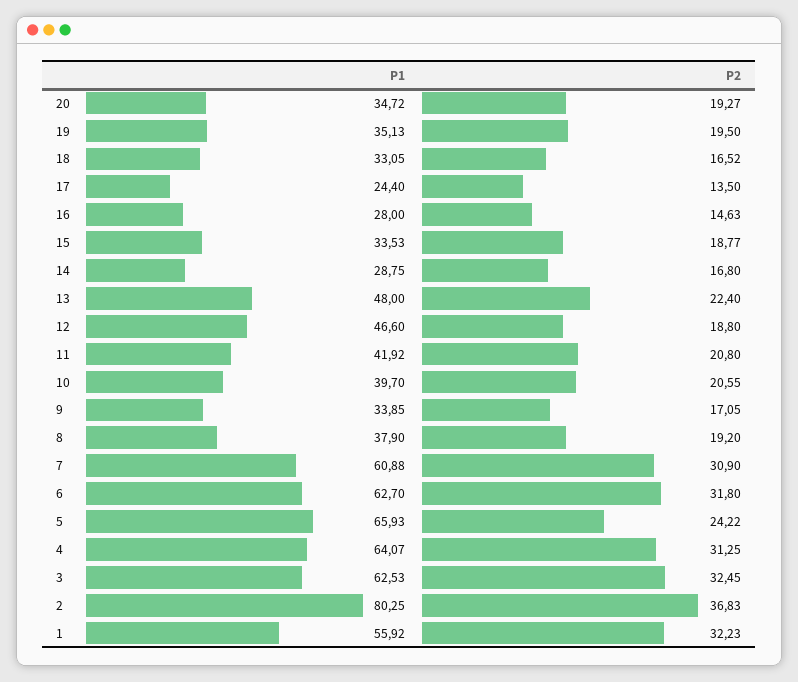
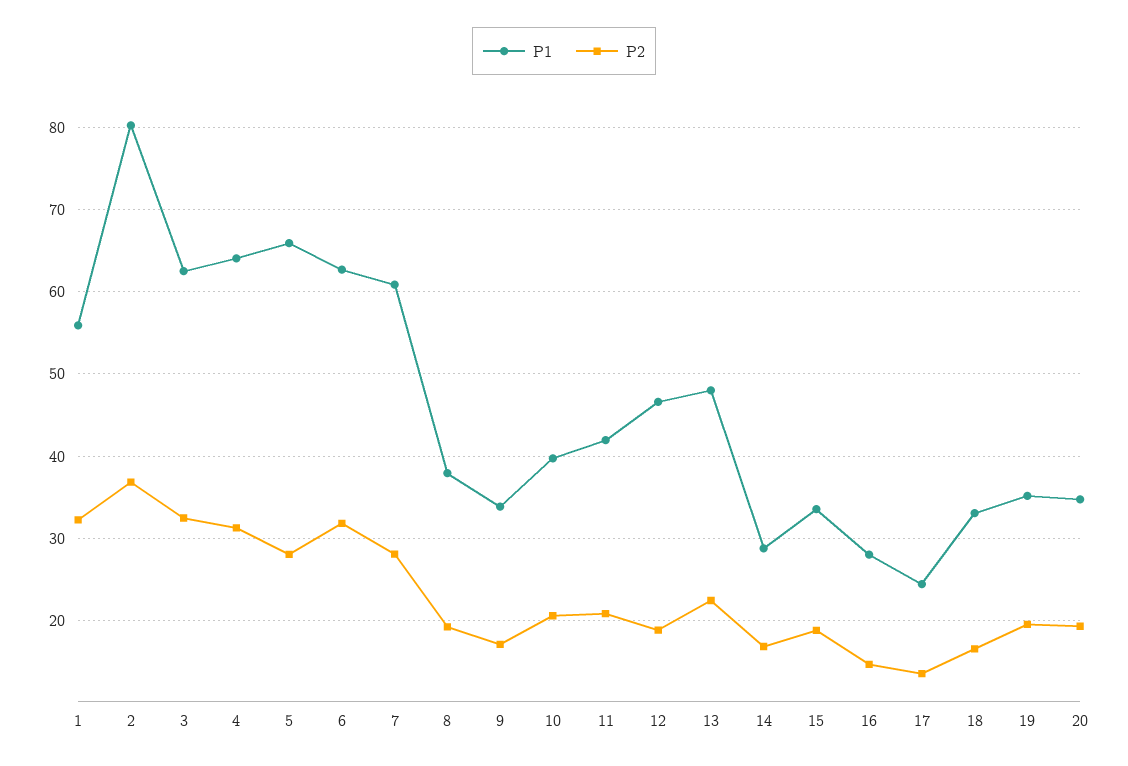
  {
    "P1": {
      "20": 34.72,
      "19": 35.13,
      "18": 33.05,
      "17": 24.4,
      "16": 28,
      "15": 33.53,
      "14": 28.75,
      "13": 48,
      "12": 46.6,
      "11": 41.92,
      "10": 39.7,
      "9": 33.85,
      "8": 37.9,
      "7": 60.88,
      "6": 62.7,
      "5": 65.93,
      "4": 64.07,
      "3": 62.53,
      "2": 80.25,
      "1": 55.92
    },
    "P2": {
      "20": 19.27,
      "19": 19.5,
      "18": 16.52,
      "17": 13.5,
      "16": 14.63,
      "15": 18.77,
      "14": 16.8,
      "13": 22.4,
      "12": 18.8,
      "11": 20.8,
      "10": 20.55,
      "9": 17.05,
      "8": 19.2,
-     "7": 30.9,
+     "7": 28,
      "6": 31.8,
-     "5": 24.22,
+     "5": 28,
      "4": 31.25,
      "3": 32.45,
      "2": 36.83,
      "1": 32.23
    }
  }

